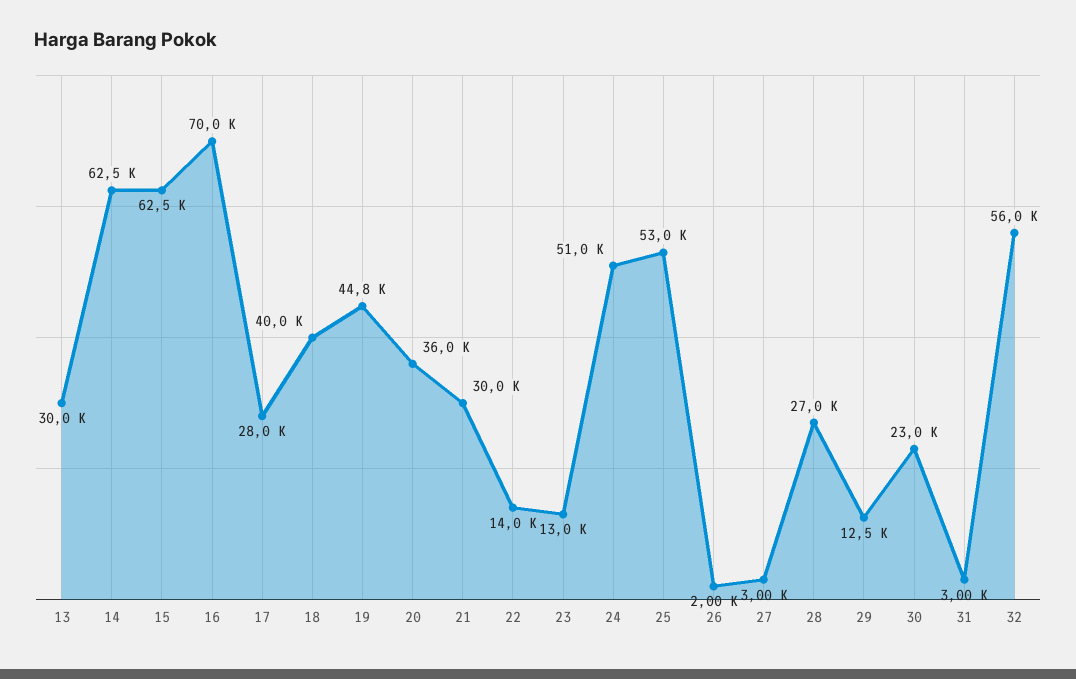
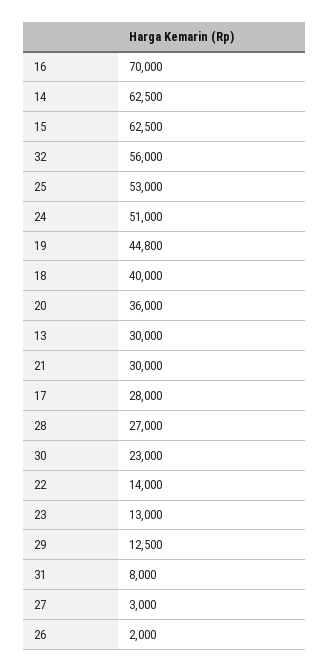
  {
    "13": 30000,
    "14": 62500,
    "15": 62500,
    "16": 70000,
    "17": 28000,
    "18": 40000,
    "19": 44800,
    "20": 36000,
    "21": 30000,
    "22": 14000,
    "23": 13000,
    "24": 51000,
    "25": 53000,
    "26": 2000,
    "27": 3000,
    "28": 27000,
    "29": 12500,
    "30": 23000,
-   "31": 3000,
+   "31": 8000,
    "32": 56000
  }

